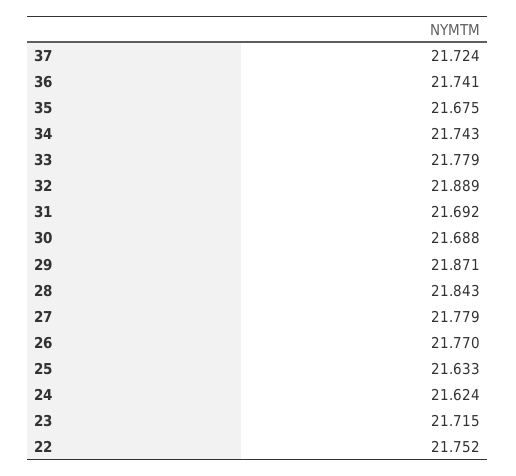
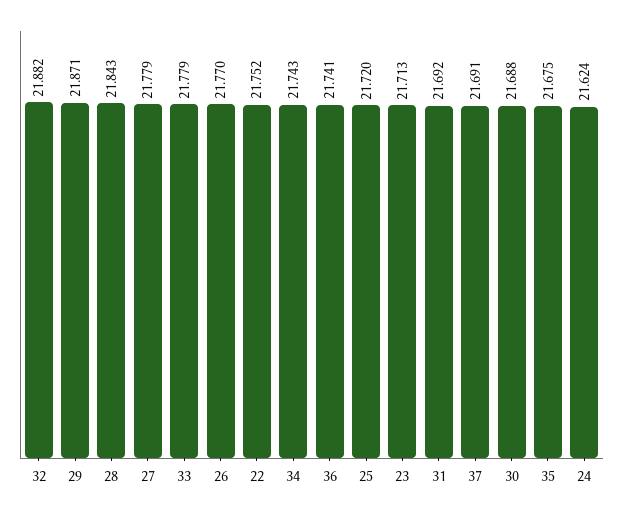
  {
-   "37": 21.724,
+   "37": 21.691,
    "36": 21.741,
    "35": 21.675,
    "34": 21.743,
    "33": 21.779,
-   "32": 21.889,
+   "32": 21.882,
    "31": 21.692,
    "30": 21.688,
    "29": 21.871,
    "28": 21.843,
    "27": 21.779,
    "26": 21.77,
-   "25": 21.633,
+   "25": 21.72,
    "24": 21.624,
-   "23": 21.715,
+   "23": 21.713,
    "22": 21.752
  }

